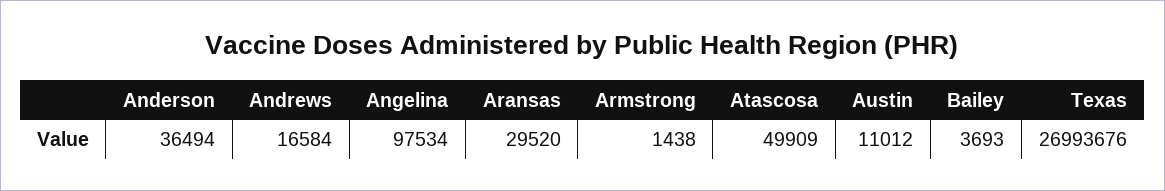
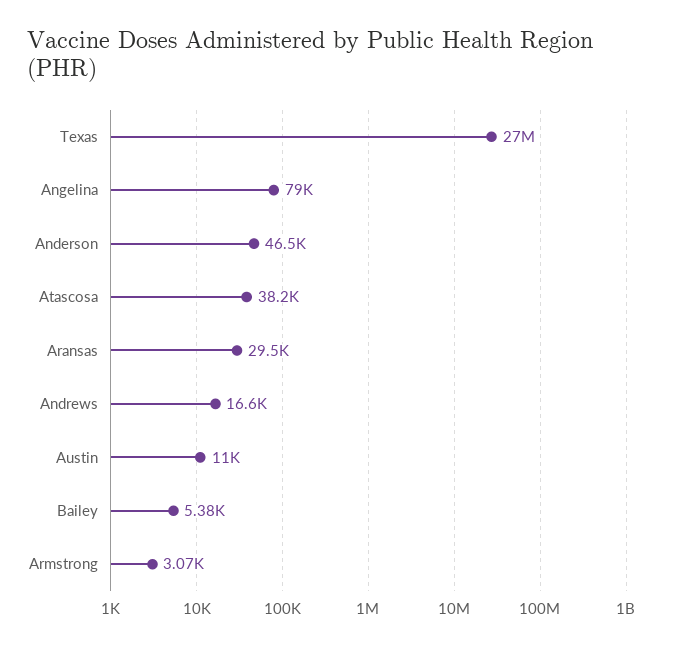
  {
-   "Anderson": 36494,
+   "Anderson": 46500,
    "Andrews": 16584,
-   "Angelina": 97534,
+   "Angelina": 79000,
    "Aransas": 29520,
-   "Armstrong": 1438,
+   "Armstrong": 3070,
-   "Atascosa": 49909,
+   "Atascosa": 38200,
    "Austin": 11012,
-   "Bailey": 3693,
+   "Bailey": 5380,
    "Texas": 26993676
  }

